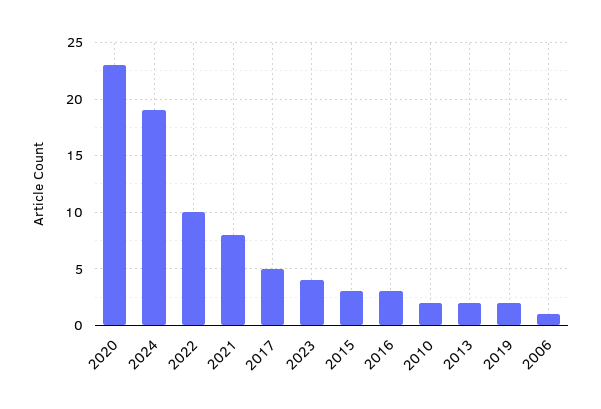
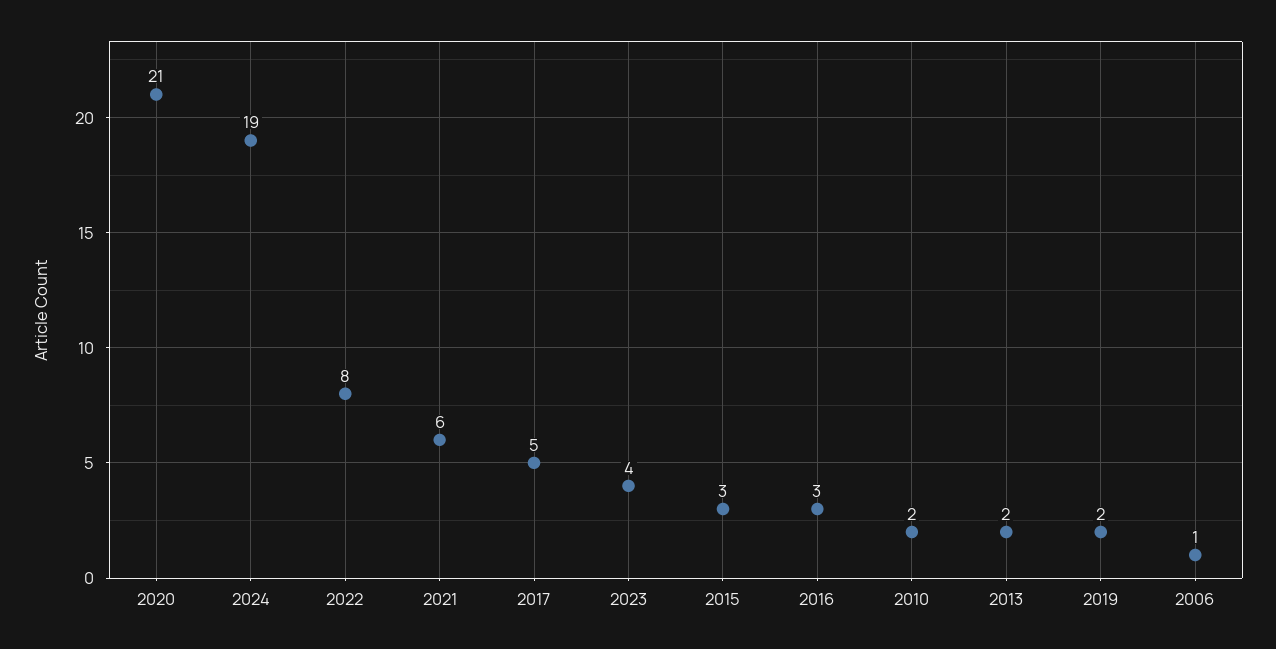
  {
-   "2020": 23,
+   "2020": 21,
    "2024": 19,
-   "2022": 10,
+   "2022": 8,
-   "2021": 8,
+   "2021": 6,
    "2017": 5,
    "2023": 4,
    "2015": 3,
    "2016": 3,
    "2010": 2,
    "2013": 2,
    "2019": 2,
    "2006": 1
  }

